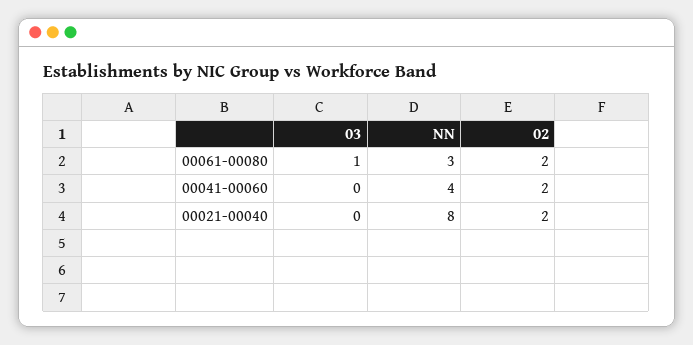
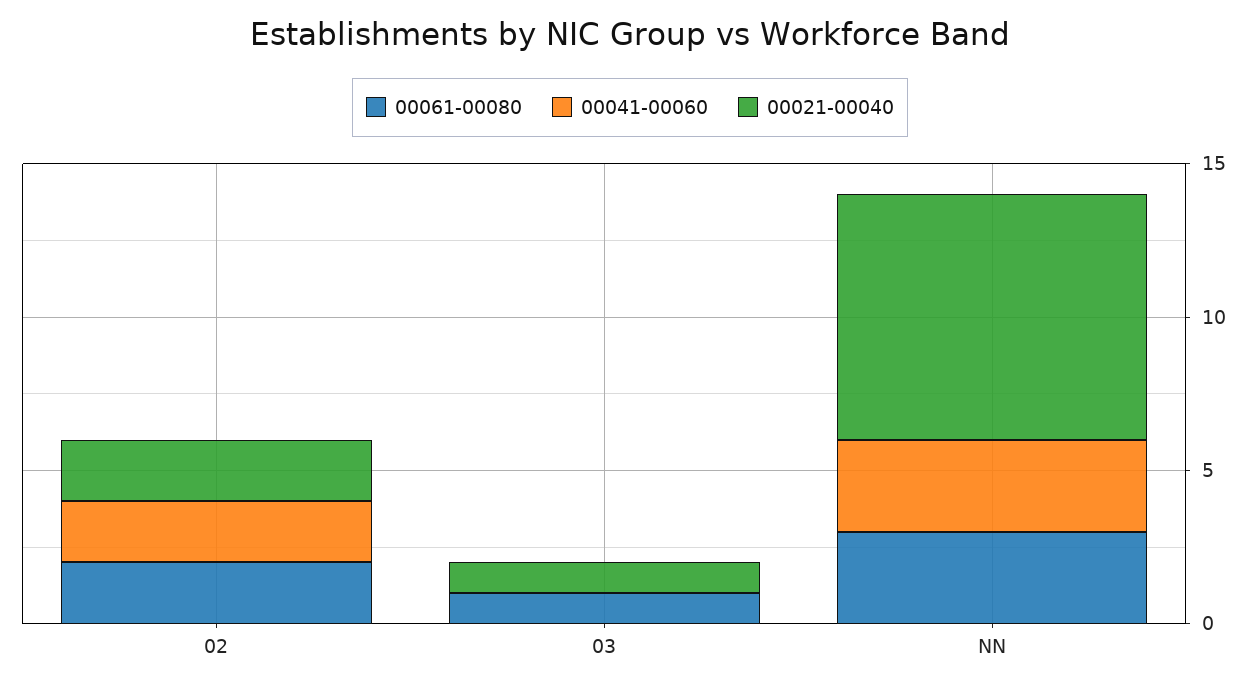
  {
    "00061-00080": {
      "03": 1,
      "NN": 3,
      "02": 2
    },
    "00041-00060": {
      "03": 0,
-     "NN": 4,
+     "NN": 3,
      "02": 2
    },
    "00021-00040": {
-     "03": 0,
+     "03": 1,
      "NN": 8,
      "02": 2
    }
  }

